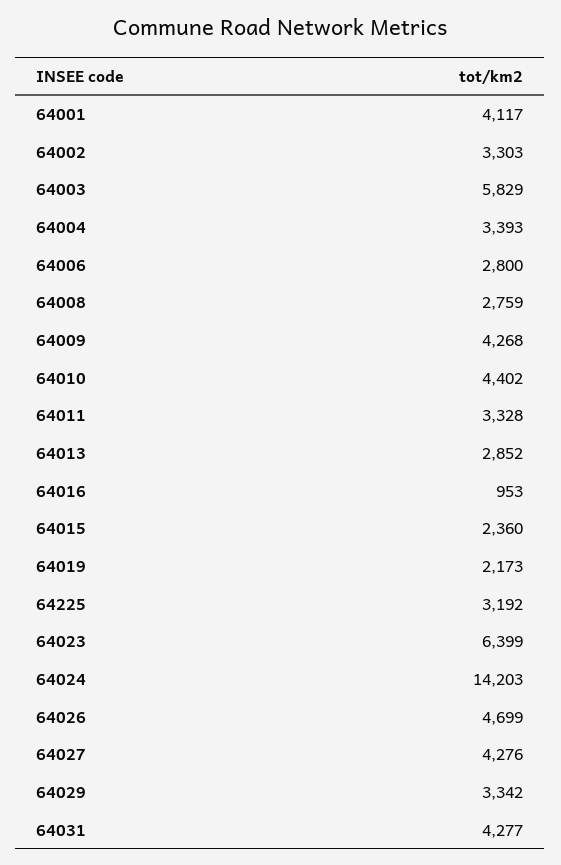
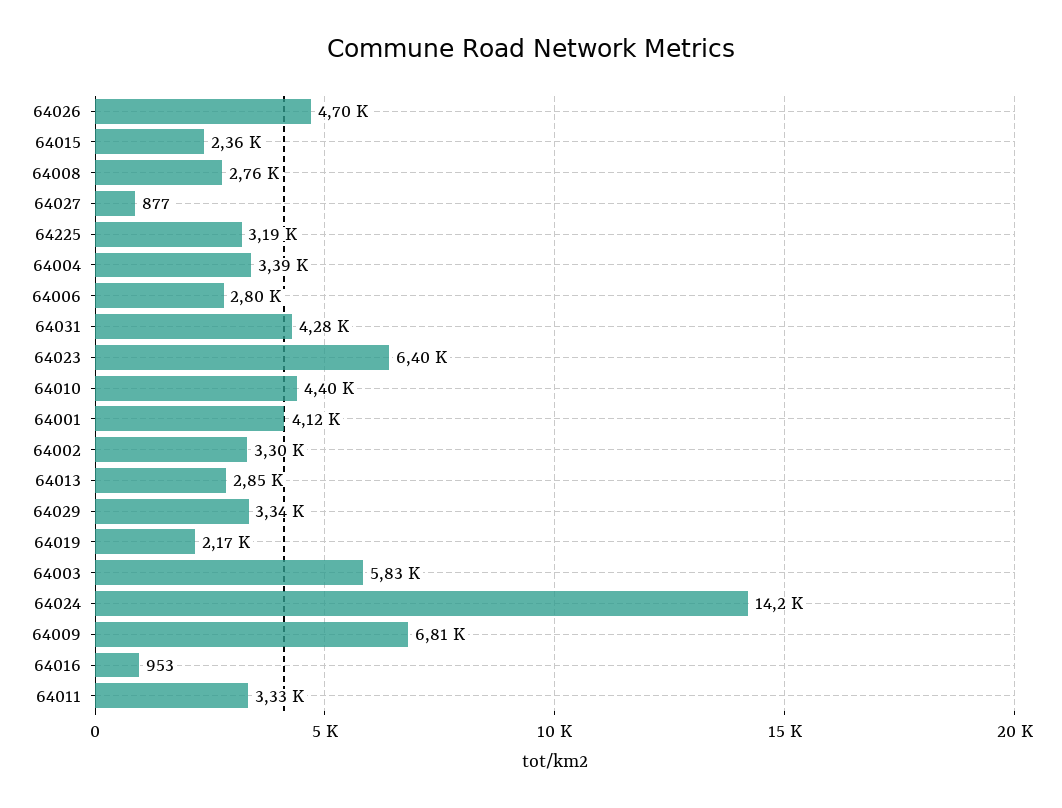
  {
    "64001": 4117,
    "64002": 3303,
    "64003": 5829,
    "64004": 3393,
    "64006": 2800,
    "64008": 2759,
-   "64009": 4268,
+   "64009": 6810,
    "64010": 4402,
    "64011": 3328,
    "64013": 2852,
    "64016": 953,
    "64015": 2360,
    "64019": 2173,
    "64225": 3192,
    "64023": 6399,
    "64024": 14203,
    "64026": 4699,
-   "64027": 4276,
+   "64027": 877,
    "64029": 3342,
    "64031": 4277
  }

